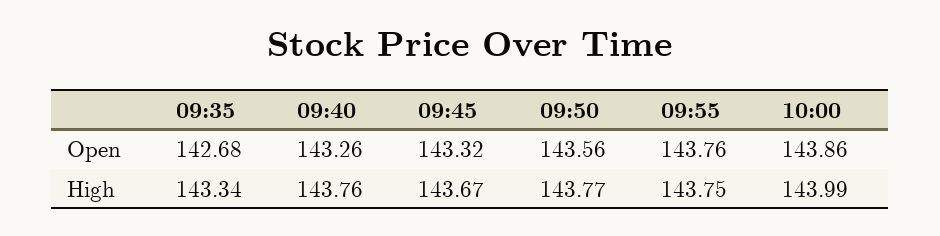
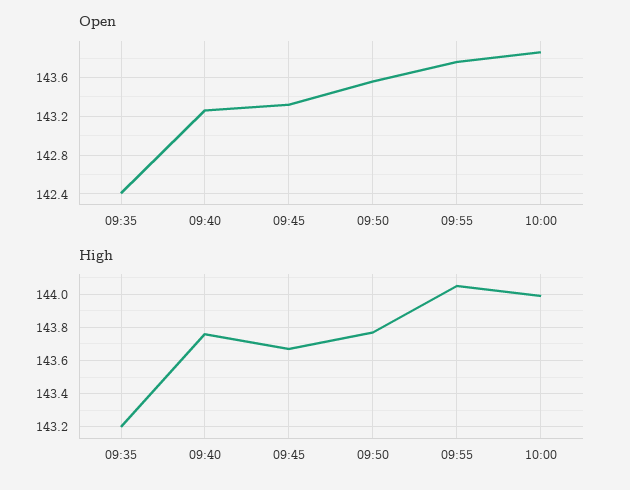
  {
    "Open": {
-     "09:35": 142.68,
+     "09:35": 142.4,
      "09:40": 143.26,
      "09:45": 143.32,
      "09:50": 143.56,
      "09:55": 143.76,
      "10:00": 143.86
    },
    "High": {
-     "09:35": 143.34,
+     "09:35": 143.2,
      "09:40": 143.76,
      "09:45": 143.67,
      "09:50": 143.77,
-     "09:55": 143.75,
+     "09:55": 144.05,
      "10:00": 143.99
    }
  }

